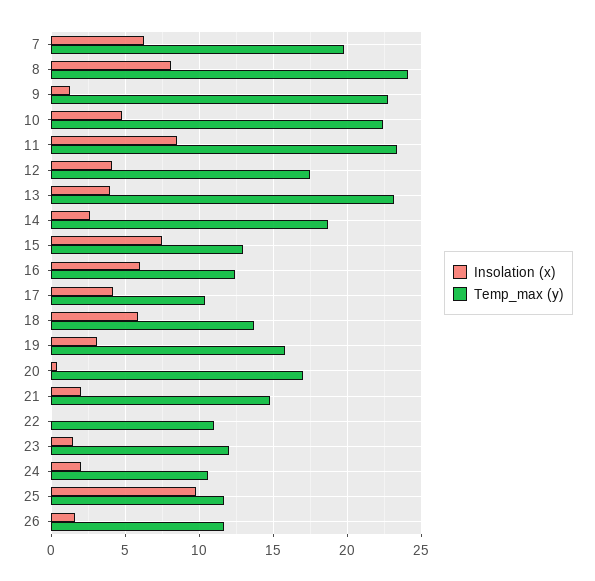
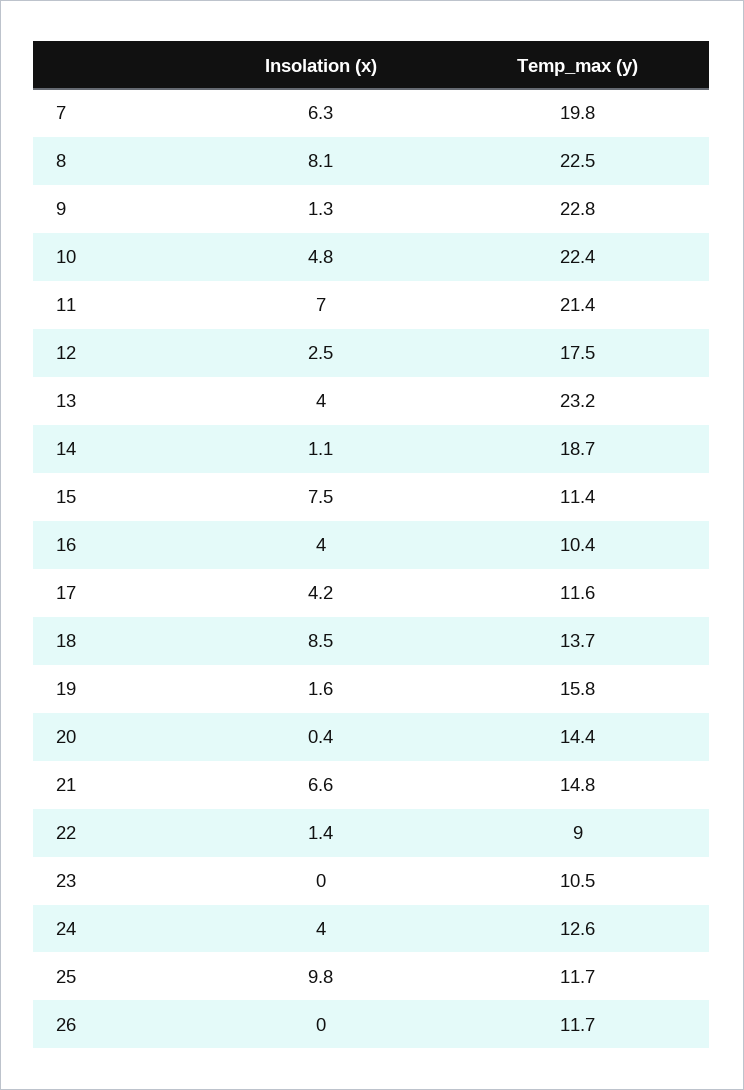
  {
    "Insolation (x)": {
      "7": 6.3,
      "8": 8.1,
      "9": 1.3,
      "10": 4.8,
-     "11": 8.5,
+     "11": 7,
-     "12": 4,
+     "12": 2.5,
      "13": 4,
-     "14": 2.5,
+     "14": 1.1,
      "15": 7.5,
-     "16": 6,
+     "16": 4,
      "17": 4.2,
-     "18": 6,
+     "18": 8.5,
-     "19": 3,
+     "19": 1.6,
      "20": 0.4,
-     "21": 2,
+     "21": 6.6,
-     "22": 0,
+     "22": 1.4,
-     "23": 1.5,
+     "23": 0,
-     "24": 2,
+     "24": 4,
      "25": 9.8,
-     "26": 1.5
+     "26": 0
    },
    "Temp_max (y)": {
      "7": 19.8,
-     "8": 24,
+     "8": 22.5,
      "9": 22.8,
      "10": 22.4,
-     "11": 23.5,
+     "11": 21.4,
      "12": 17.5,
      "13": 23.2,
      "14": 18.7,
-     "15": 13,
+     "15": 11.4,
-     "16": 12.5,
+     "16": 10.4,
-     "17": 10.5,
+     "17": 11.6,
      "18": 13.7,
      "19": 15.8,
-     "20": 17,
+     "20": 14.4,
      "21": 14.8,
-     "22": 11,
+     "22": 9,
-     "23": 12,
+     "23": 10.5,
-     "24": 10.5,
+     "24": 12.6,
      "25": 11.7,
      "26": 11.7
    }
  }

